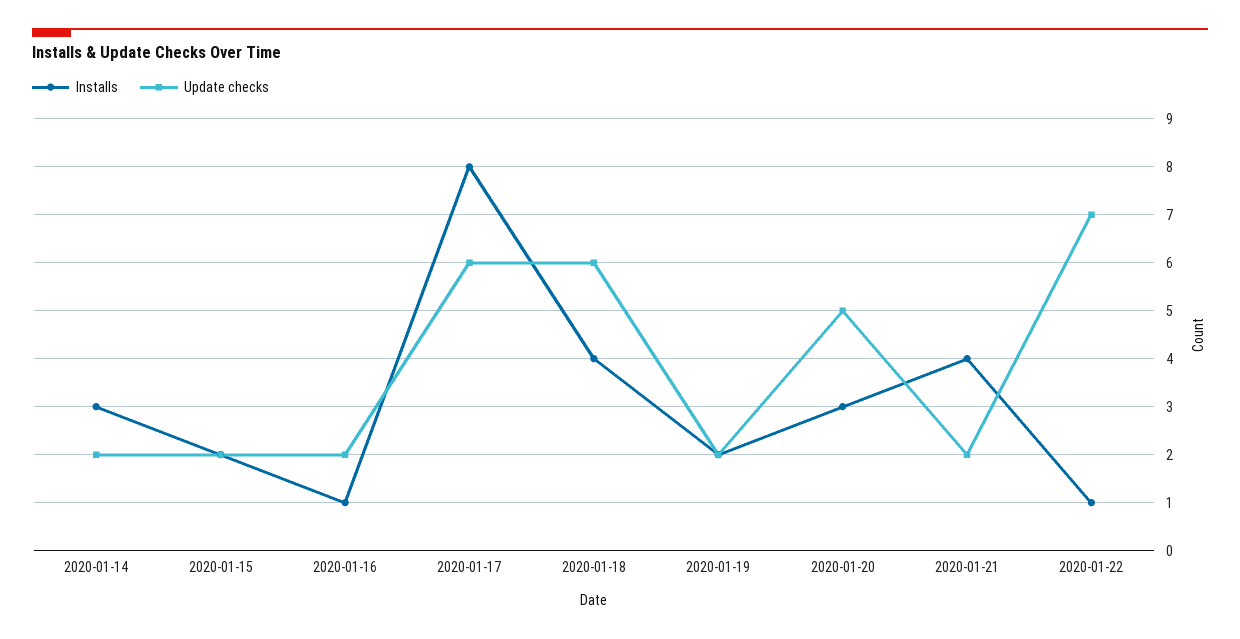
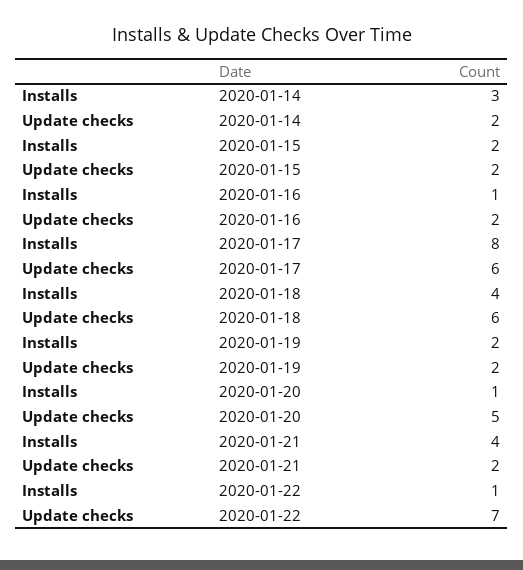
  {
    "Installs": {
      "2020-01-14": 3,
      "2020-01-15": 2,
      "2020-01-16": 1,
      "2020-01-17": 8,
      "2020-01-18": 4,
      "2020-01-19": 2,
-     "2020-01-20": 3,
+     "2020-01-20": 1,
      "2020-01-21": 4,
      "2020-01-22": 1
    },
    "Update checks": {
      "2020-01-14": 2,
      "2020-01-15": 2,
      "2020-01-16": 2,
      "2020-01-17": 6,
      "2020-01-18": 6,
      "2020-01-19": 2,
      "2020-01-20": 5,
      "2020-01-21": 2,
      "2020-01-22": 7
    }
  }

